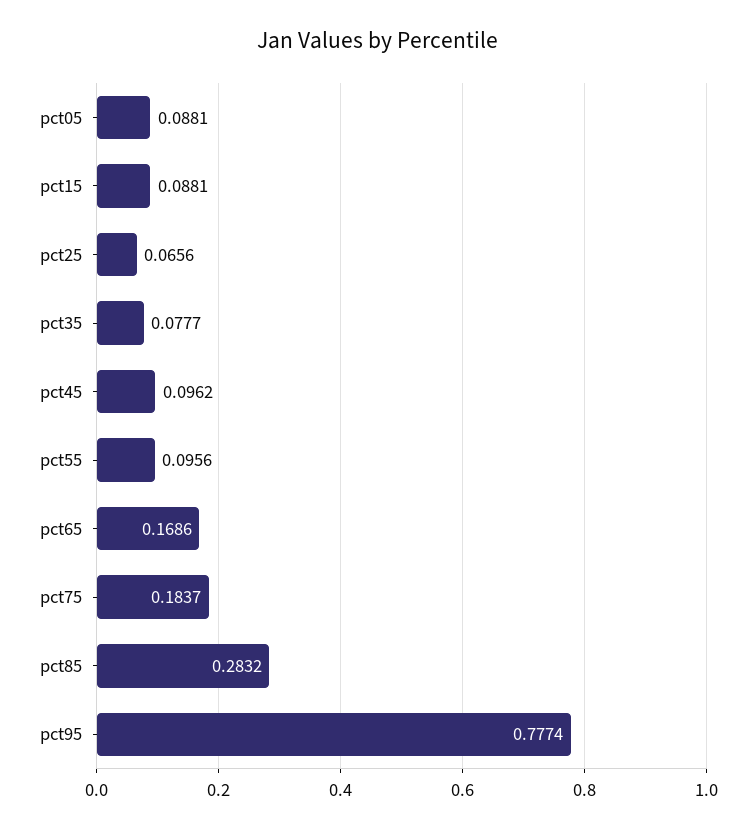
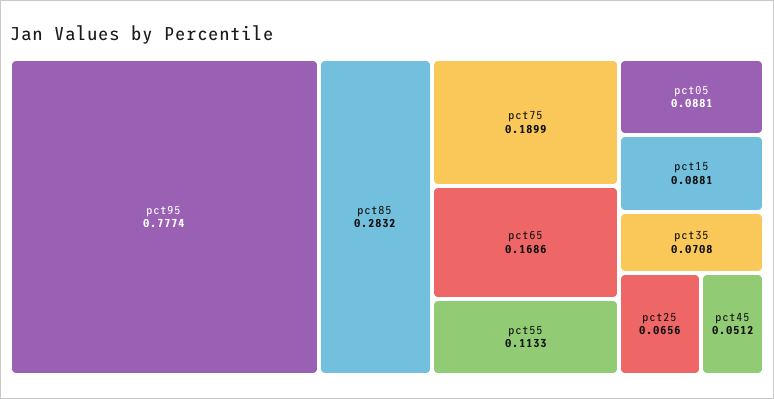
  {
    "pct05": 0.0881,
    "pct15": 0.0881,
    "pct25": 0.0656,
-   "pct35": 0.0777,
+   "pct35": 0.0708,
-   "pct45": 0.0962,
+   "pct45": 0.0512,
-   "pct55": 0.0956,
+   "pct55": 0.1133,
    "pct65": 0.1686,
-   "pct75": 0.1837,
+   "pct75": 0.1899,
    "pct85": 0.2832,
    "pct95": 0.7774
  }

